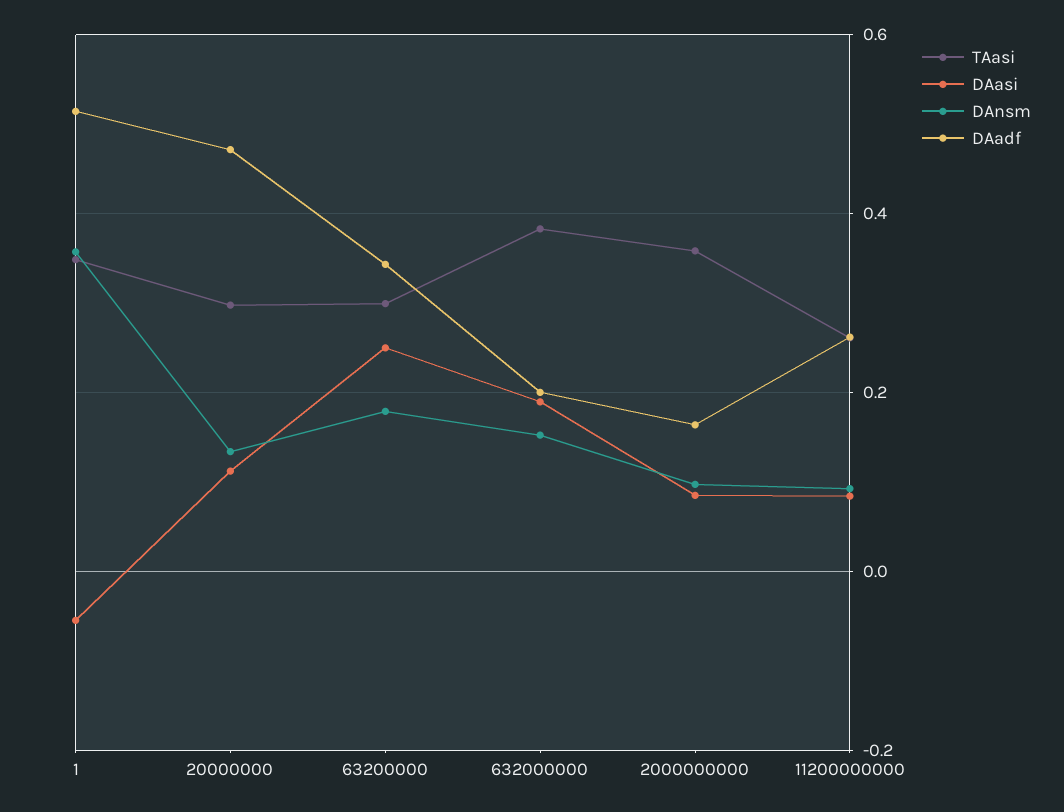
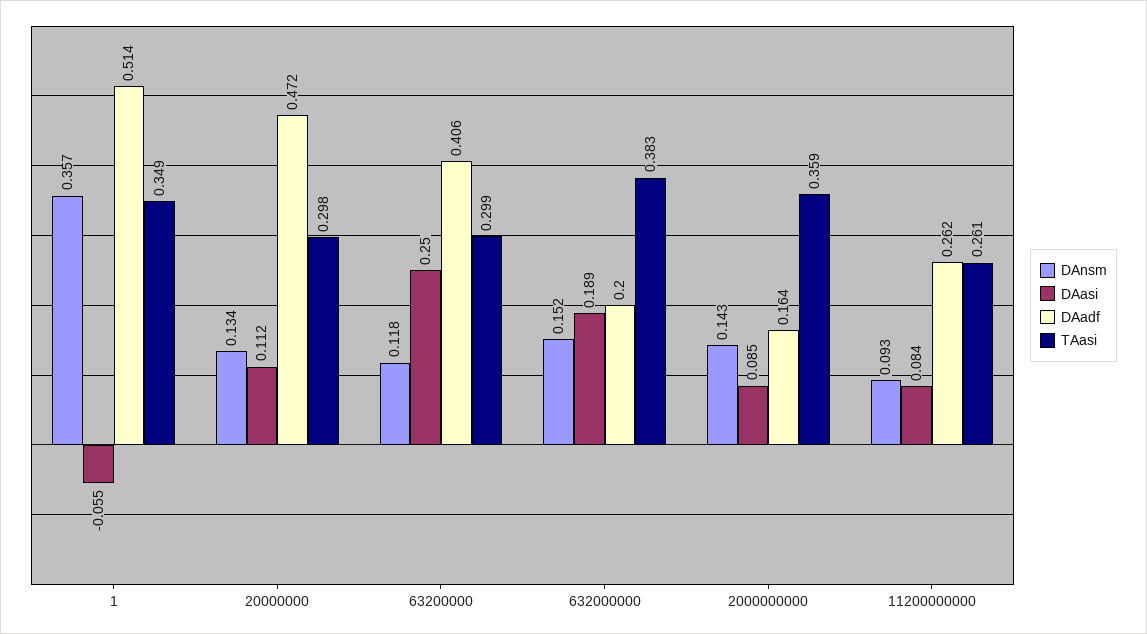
  {
    "TAasi": {
      "1": 0.349,
      "20000000": 0.298,
      "63200000": 0.299,
      "632000000": 0.383,
      "2000000000": 0.359,
      "11200000000": 0.261
    },
    "DAasi": {
      "1": -0.055,
      "20000000": 0.112,
      "63200000": 0.25,
      "632000000": 0.189,
      "2000000000": 0.085,
      "11200000000": 0.084
    },
    "DAnsm": {
      "1": 0.357,
      "20000000": 0.134,
-     "63200000": 0.18,
+     "63200000": 0.118,
      "632000000": 0.152,
-     "2000000000": 0.1,
+     "2000000000": 0.143,
      "11200000000": 0.093
    },
    "DAadf": {
      "1": 0.514,
      "20000000": 0.472,
-     "63200000": 0.34,
+     "63200000": 0.406,
      "632000000": 0.2,
      "2000000000": 0.164,
      "11200000000": 0.262
    }
  }

